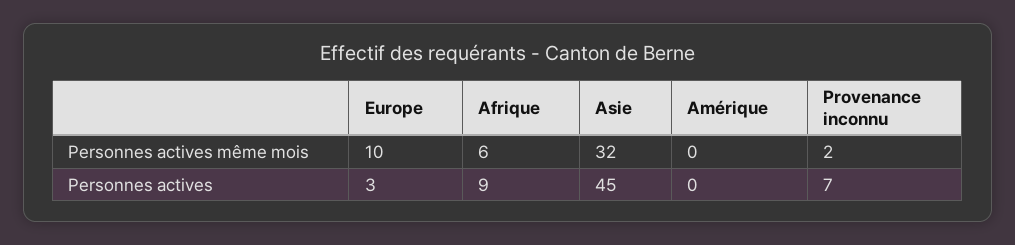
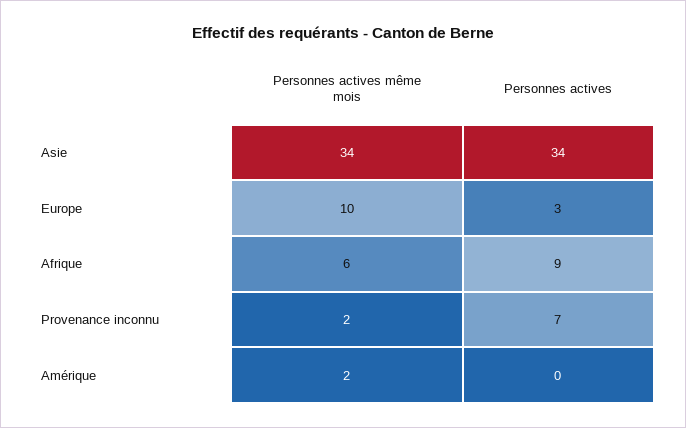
  {
    "Europe": {
      "Personnes actives même mois": 10,
      "Personnes actives": 3
    },
    "Afrique": {
      "Personnes actives même mois": 6,
      "Personnes actives": 9
    },
    "Asie": {
-     "Personnes actives même mois": 32,
+     "Personnes actives même mois": 34,
-     "Personnes actives": 45
+     "Personnes actives": 34
    },
    "Amérique": {
-     "Personnes actives même mois": 0,
+     "Personnes actives même mois": 2,
      "Personnes actives": 0
    },
    "Provenance inconnu": {
      "Personnes actives même mois": 2,
      "Personnes actives": 7
    }
  }

